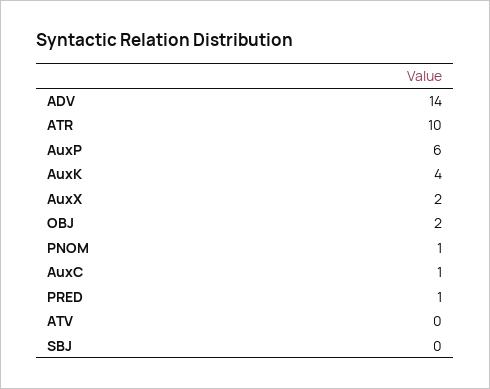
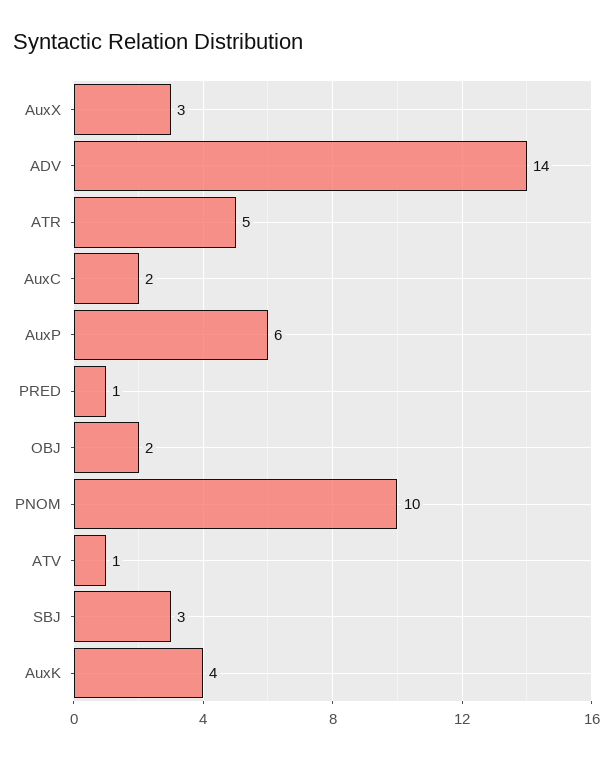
  {
    "ADV": 14,
-   "ATR": 10,
+   "ATR": 5,
    "AuxP": 6,
    "AuxK": 4,
-   "AuxX": 2,
+   "AuxX": 3,
    "OBJ": 2,
-   "PNOM": 1,
+   "PNOM": 10,
-   "AuxC": 1,
+   "AuxC": 2,
    "PRED": 1,
-   "ATV": 0,
+   "ATV": 1,
-   "SBJ": 0
+   "SBJ": 3
  }

